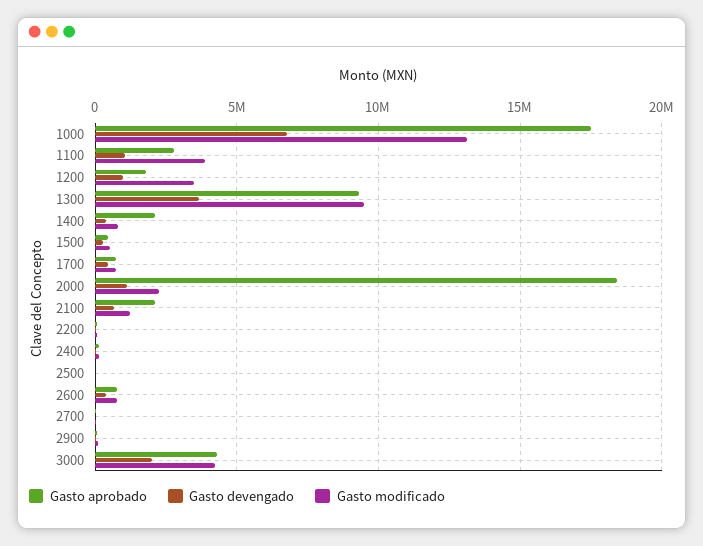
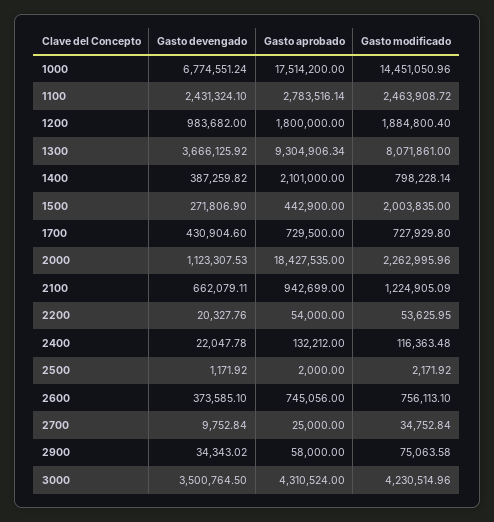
  {
    "Gasto aprobado": {
      "1000": 17514200,
      "1100": 2783516.14,
      "1200": 1800000,
      "1300": 9304906.34,
      "1400": 2101000,
      "1500": 442900,
      "1700": 729500,
      "2000": 18427535,
-     "2100": 2000000,
+     "2100": 942699,
      "2200": 54000,
      "2400": 132212,
      "2500": 2000,
      "2600": 745056,
      "2700": 25000,
      "2900": 58000,
      "3000": 4310524
    },
    "Gasto devengado": {
      "1000": 6774551.24,
-     "1100": 1000000,
+     "1100": 2431324.1,
      "1200": 983682,
      "1300": 3666125.92,
      "1400": 387259.82,
      "1500": 271806.9,
      "1700": 430904.6,
      "2000": 1123307.53,
      "2100": 662079.11,
      "2200": 20327.76,
      "2400": 22047.78,
      "2500": 1171.92,
      "2600": 373585.1,
      "2700": 9752.84,
      "2900": 34343.02,
-     "3000": 2000000
+     "3000": 3500764.5
    },
    "Gasto modificado": {
-     "1000": 13000000,
+     "1000": 14451050.96,
-     "1100": 4000000,
+     "1100": 2463908.72,
-     "1200": 3500000,
+     "1200": 1884800.4,
-     "1300": 9500000,
+     "1300": 8071861,
      "1400": 798228.14,
-     "1500": 500000,
+     "1500": 2003835,
      "1700": 727929.8,
      "2000": 2262995.96,
      "2100": 1224905.09,
      "2200": 53625.95,
      "2400": 116363.48,
      "2500": 2171.92,
      "2600": 756113.1,
      "2700": 34752.84,
      "2900": 75063.58,
      "3000": 4230514.96
    }
  }

